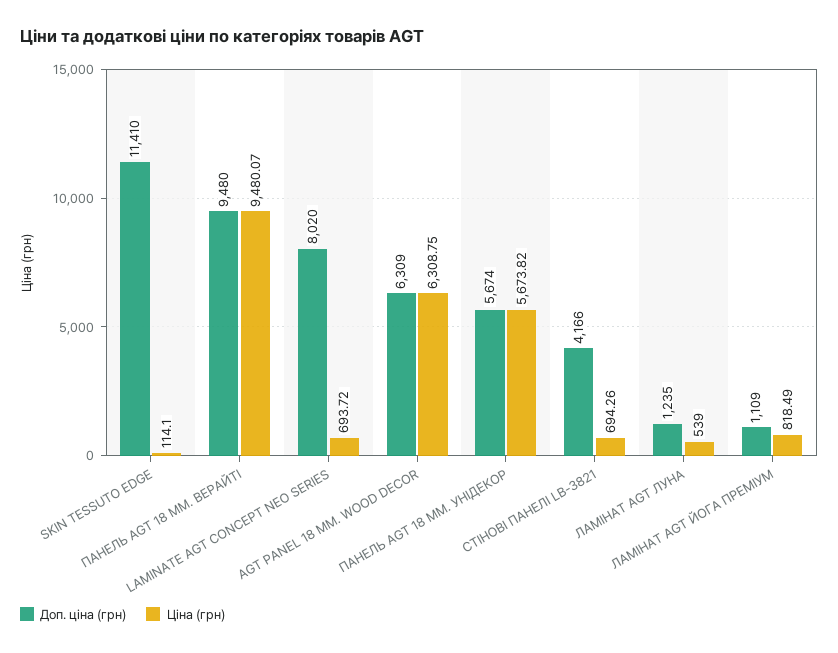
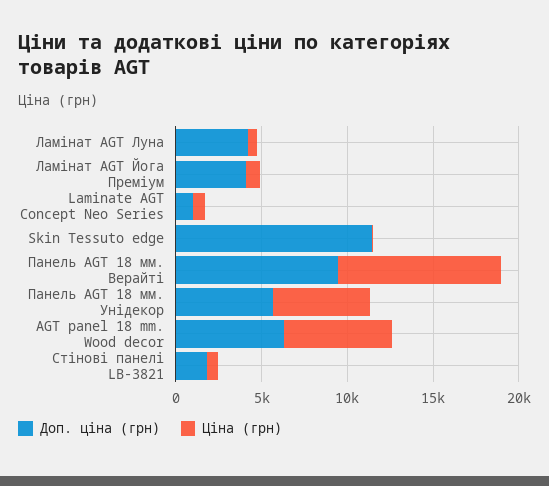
  {
    "Доп. ціна (грн)": {
      "SKIN TESSUTO EDGE": 11410,
      "ПАНЕЛЬ AGT 18 ММ. ВЕРАЙТІ": 9480,
-     "LAMINATE AGT CONCEPT NEO SERIES": 8020,
+     "LAMINATE AGT CONCEPT NEO SERIES": 1000,
      "AGT PANEL 18 MM. WOOD DECOR": 6309,
      "ПАНЕЛЬ AGT 18 ММ. УНІДЕКОР": 5674,
-     "СТІНОВІ ПАНЕЛІ LB-3821": 4166,
+     "СТІНОВІ ПАНЕЛІ LB-3821": 2000,
-     "ЛАМІНАТ AGT ЛУНА": 1235,
+     "ЛАМІНАТ AGT ЛУНА": 4000,
-     "ЛАМІНАТ AGT ЙОГА ПРЕМІУМ": 1109
+     "ЛАМІНАТ AGT ЙОГА ПРЕМІУМ": 4000
    },
    "Ціна (грн)": {
      "SKIN TESSUTO EDGE": 114.1,
      "ПАНЕЛЬ AGT 18 ММ. ВЕРАЙТІ": 9480.07,
      "LAMINATE AGT CONCEPT NEO SERIES": 693.72,
      "AGT PANEL 18 MM. WOOD DECOR": 6308.75,
      "ПАНЕЛЬ AGT 18 ММ. УНІДЕКОР": 5673.82,
      "СТІНОВІ ПАНЕЛІ LB-3821": 694.26,
      "ЛАМІНАТ AGT ЛУНА": 539,
      "ЛАМІНАТ AGT ЙОГА ПРЕМІУМ": 818.49
    }
  }

